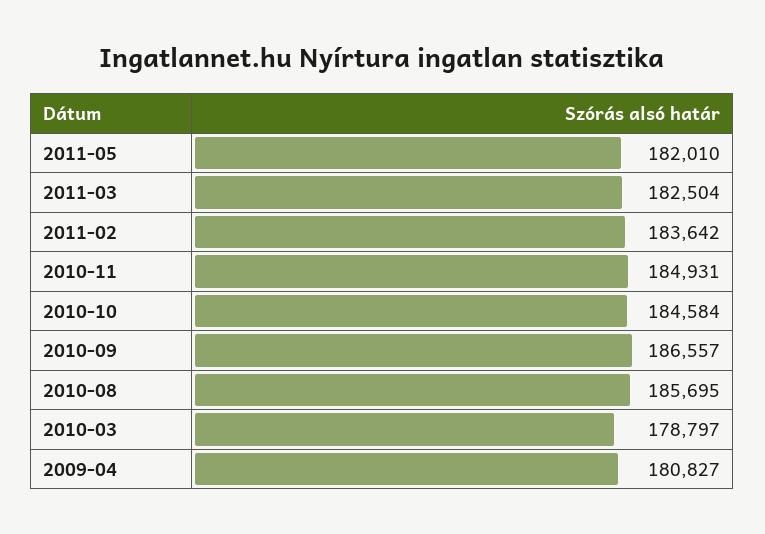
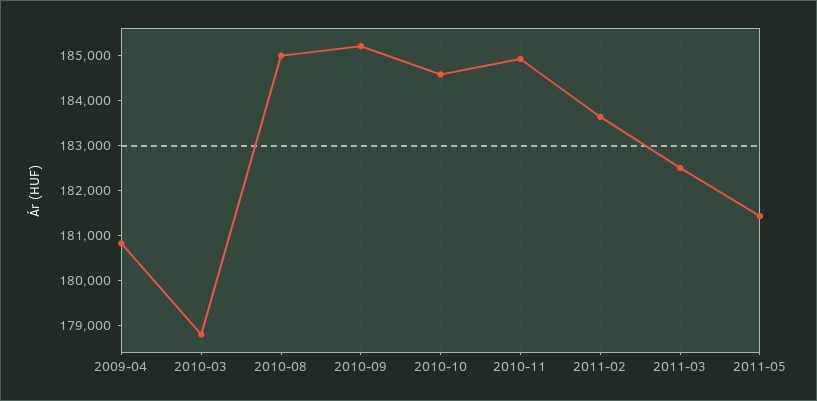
  {
-   "2011-05": 182010,
+   "2011-05": 181400,
    "2011-03": 182504,
    "2011-02": 183642,
    "2010-11": 184931,
    "2010-10": 184584,
-   "2010-09": 186557,
+   "2010-09": 185200,
-   "2010-08": 185695,
+   "2010-08": 185000,
    "2010-03": 178797,
    "2009-04": 180827
  }

